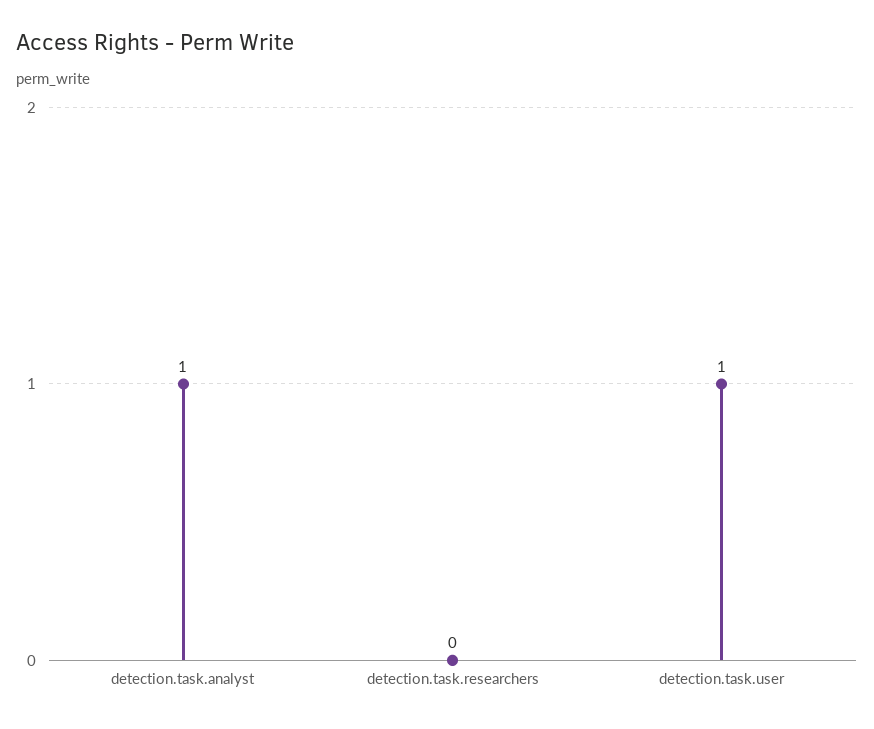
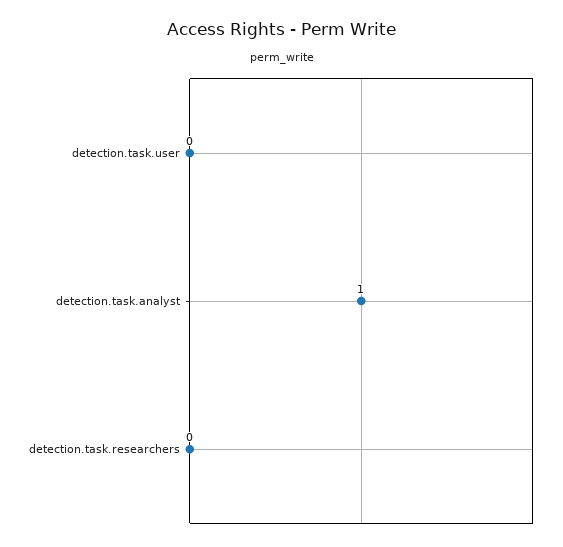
  {
    "detection.task.analyst": 1,
    "detection.task.researchers": 0,
-   "detection.task.user": 1
+   "detection.task.user": 0
  }

